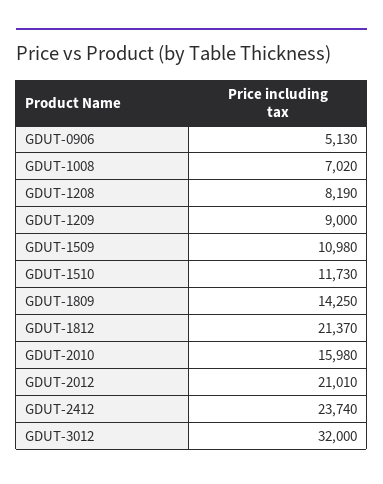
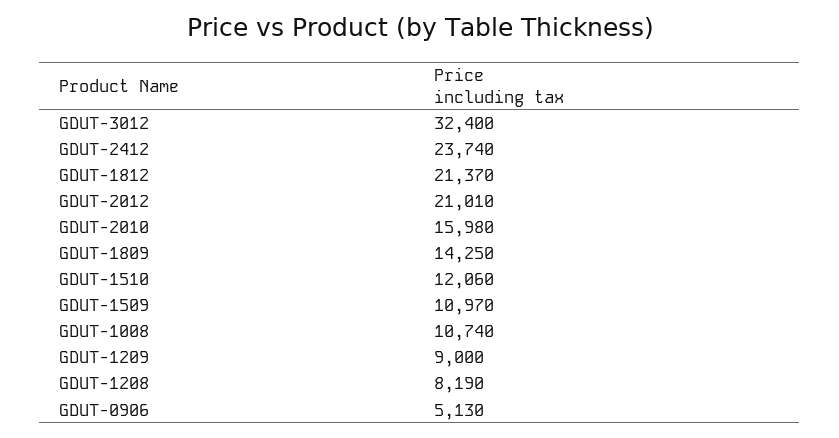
  {
    "GDUT-0906": 5130,
-   "GDUT-1008": 7020,
+   "GDUT-1008": 10740,
    "GDUT-1208": 8190,
    "GDUT-1209": 9000,
-   "GDUT-1509": 10980,
+   "GDUT-1509": 10970,
-   "GDUT-1510": 11730,
+   "GDUT-1510": 12060,
    "GDUT-1809": 14250,
    "GDUT-1812": 21370,
    "GDUT-2010": 15980,
    "GDUT-2012": 21010,
    "GDUT-2412": 23740,
-   "GDUT-3012": 32000
+   "GDUT-3012": 32400
  }

